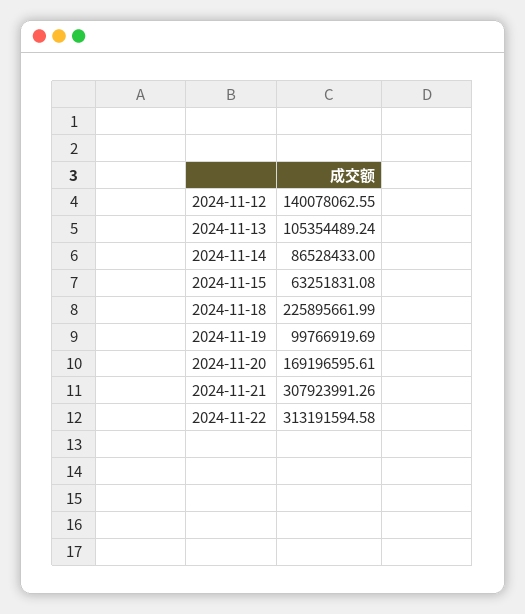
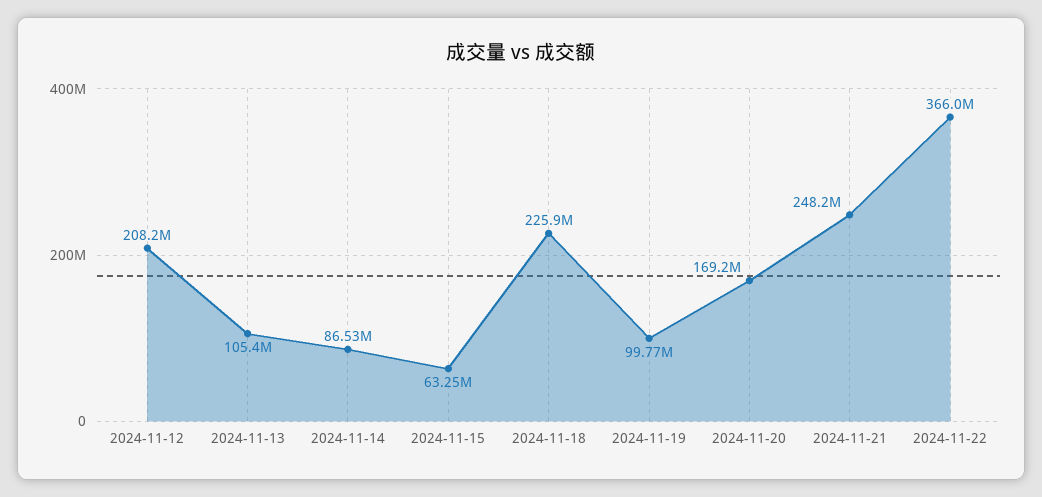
  {
-   "2024-11-12": 140078062.55,
+   "2024-11-12": 208200000,
    "2024-11-13": 105354489.24,
    "2024-11-14": 86528433,
    "2024-11-15": 63251831.08,
    "2024-11-18": 225895661.99,
    "2024-11-19": 99766919.69,
    "2024-11-20": 169196595.61,
-   "2024-11-21": 307923991.26,
+   "2024-11-21": 248200000,
-   "2024-11-22": 313191594.58
+   "2024-11-22": 366000000
  }

